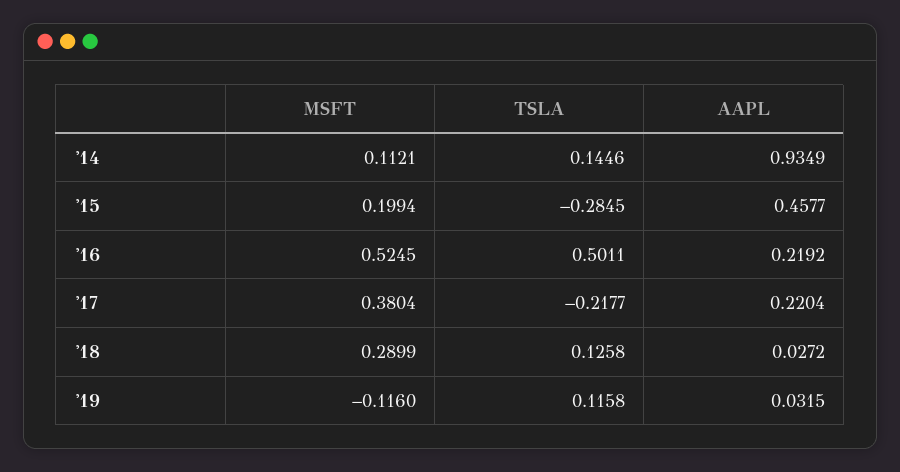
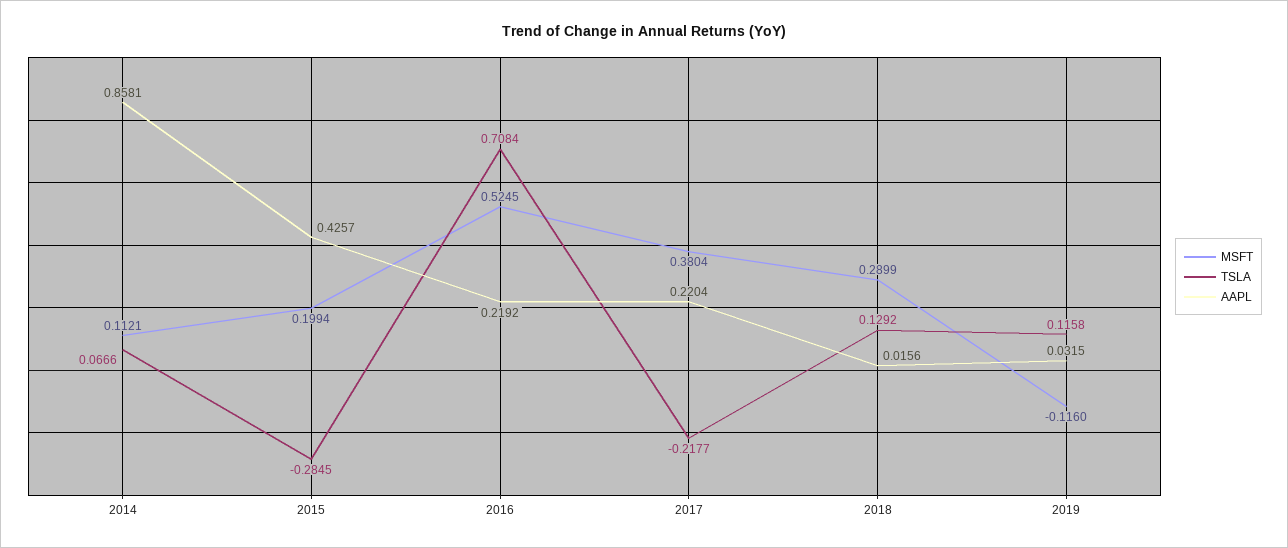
  {
    "MSFT": {
      "'14": 0.1121,
      "'15": 0.1994,
      "'16": 0.5245,
      "'17": 0.3804,
      "'18": 0.2899,
      "'19": -0.116
    },
    "TSLA": {
-     "'14": 0.1446,
+     "'14": 0.0666,
      "'15": -0.2845,
-     "'16": 0.5011,
+     "'16": 0.7084,
      "'17": -0.2177,
-     "'18": 0.1258,
+     "'18": 0.1292,
      "'19": 0.1158
    },
    "AAPL": {
-     "'14": 0.9349,
+     "'14": 0.8581,
-     "'15": 0.4577,
+     "'15": 0.4257,
      "'16": 0.2192,
      "'17": 0.2204,
-     "'18": 0.0272,
+     "'18": 0.0156,
      "'19": 0.0315
    }
  }

